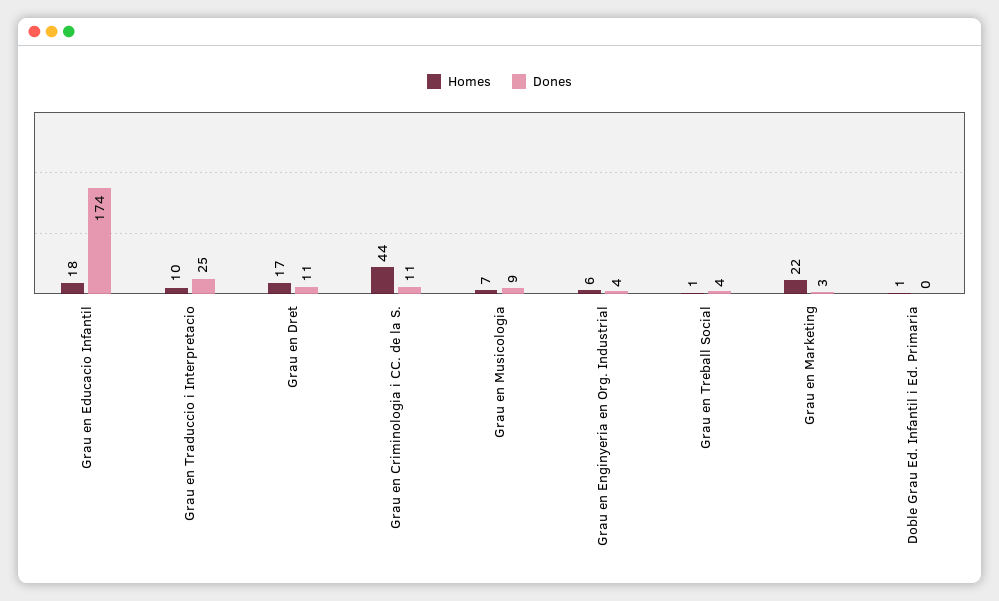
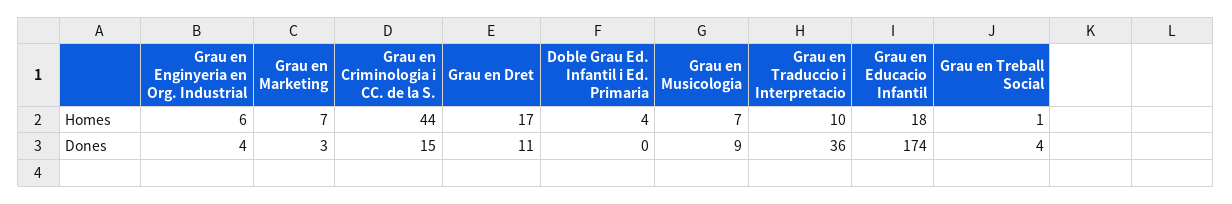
  {
    "Homes": {
      "Grau en Educacio Infantil": 18,
      "Grau en Traduccio i Interpretacio": 10,
      "Grau en Dret": 17,
      "Grau en Criminologia i CC. de la S.": 44,
      "Grau en Musicologia": 7,
      "Grau en Enginyeria en Org. Industrial": 6,
      "Grau en Treball Social": 1,
-     "Grau en Marketing": 22,
+     "Grau en Marketing": 7,
-     "Doble Grau Ed. Infantil i Ed. Primaria": 1
+     "Doble Grau Ed. Infantil i Ed. Primaria": 4
    },
    "Dones": {
      "Grau en Educacio Infantil": 174,
-     "Grau en Traduccio i Interpretacio": 25,
+     "Grau en Traduccio i Interpretacio": 36,
      "Grau en Dret": 11,
-     "Grau en Criminologia i CC. de la S.": 11,
+     "Grau en Criminologia i CC. de la S.": 15,
      "Grau en Musicologia": 9,
      "Grau en Enginyeria en Org. Industrial": 4,
      "Grau en Treball Social": 4,
      "Grau en Marketing": 3,
      "Doble Grau Ed. Infantil i Ed. Primaria": 0
    }
  }

